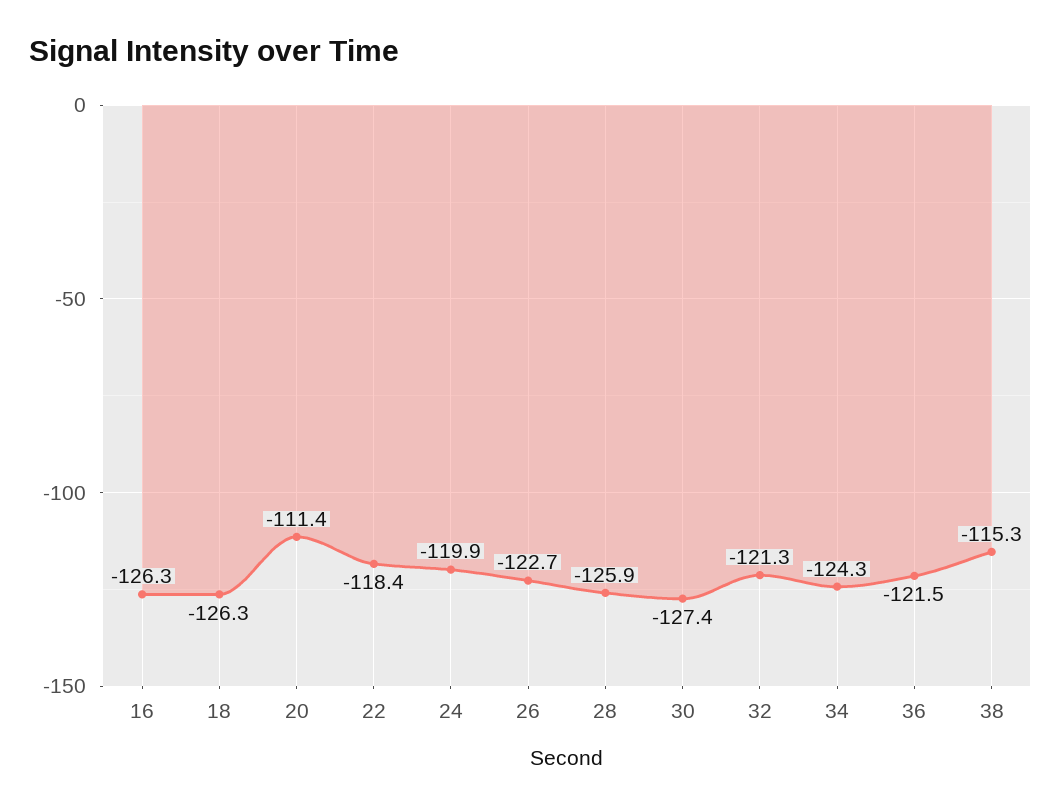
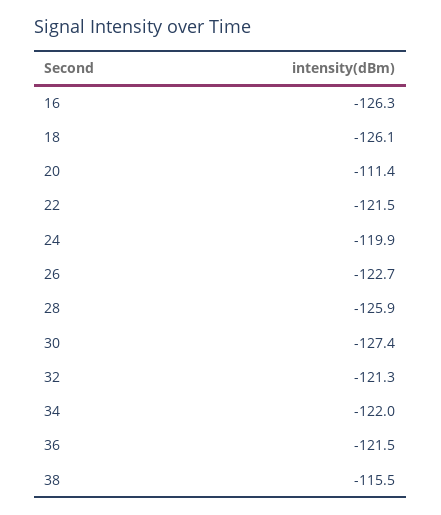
  {
    "16": -126.3,
-   "18": -126.3,
+   "18": -126.1,
    "20": -111.4,
-   "22": -118.4,
+   "22": -121.5,
    "24": -119.9,
    "26": -122.7,
    "28": -125.9,
    "30": -127.4,
    "32": -121.3,
-   "34": -124.3,
+   "34": -122,
    "36": -121.5,
-   "38": -115.3
+   "38": -115.5
  }

